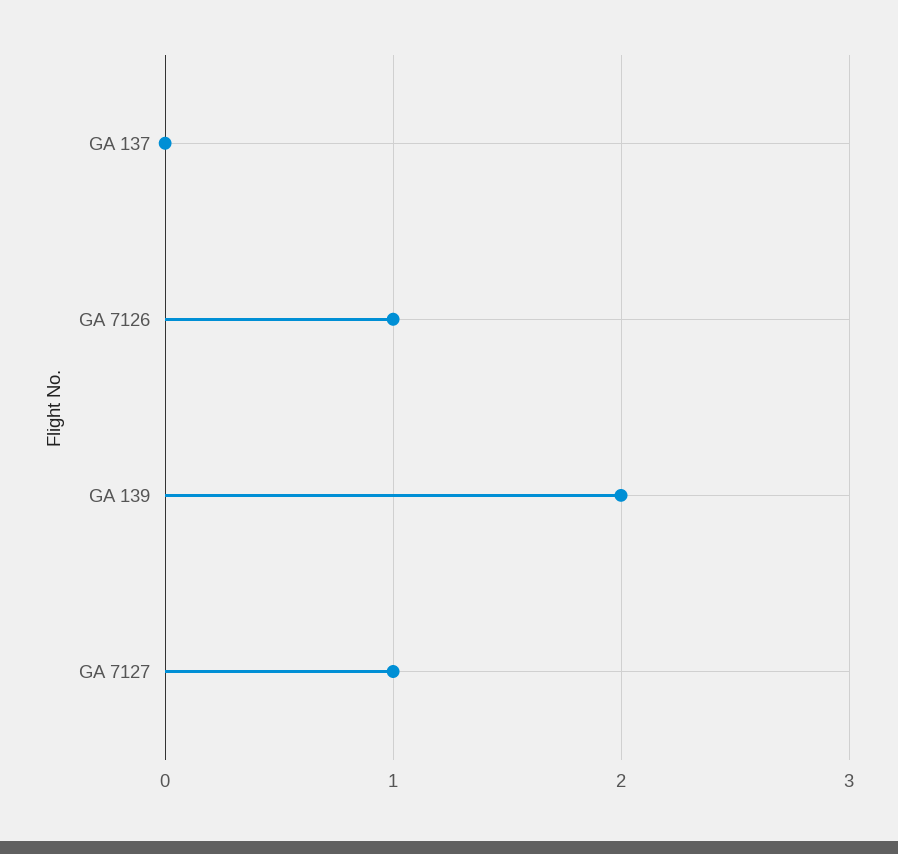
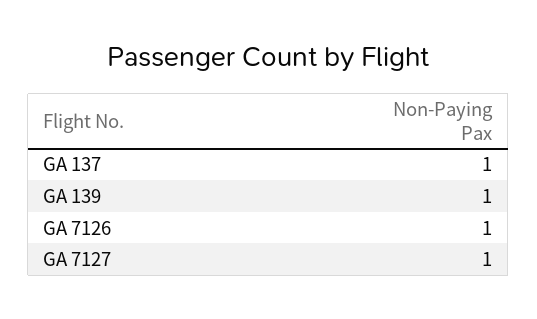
  {
-   "GA 137": 0,
+   "GA 137": 1,
    "GA 7126": 1,
-   "GA 139": 2,
+   "GA 139": 1,
    "GA 7127": 1
  }

